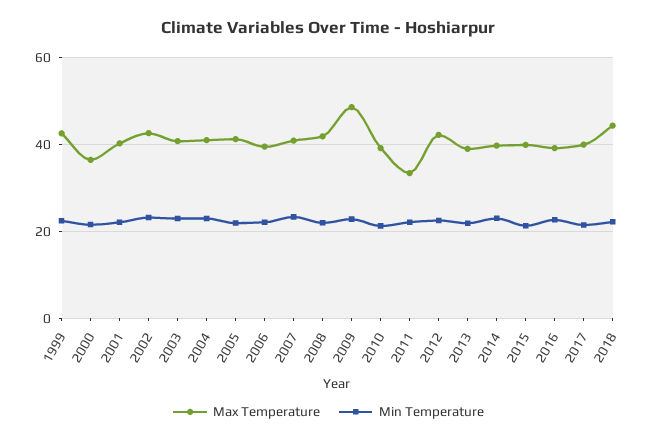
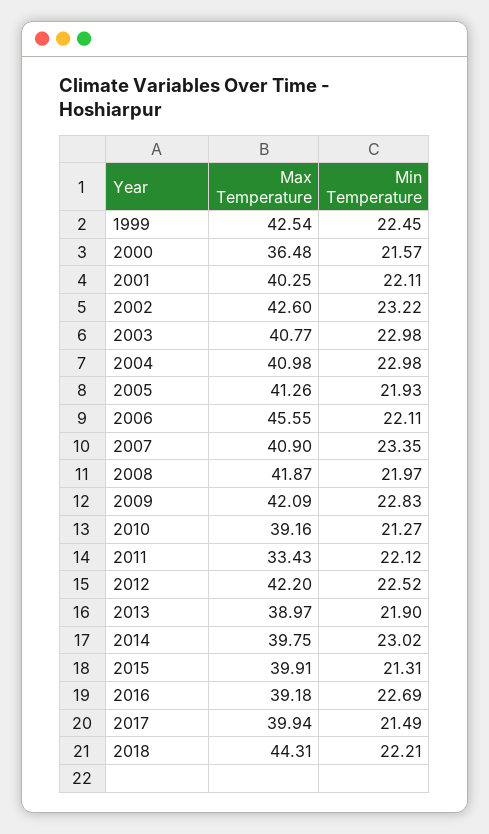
  {
    "Max Temperature": {
      "1999": 42.54,
      "2000": 36.48,
      "2001": 40.25,
      "2002": 42.6,
      "2003": 40.77,
      "2004": 40.98,
      "2005": 41.26,
-     "2006": 40,
+     "2006": 45.55,
      "2007": 40.9,
      "2008": 41.87,
-     "2009": 48,
+     "2009": 42.09,
      "2010": 39.16,
      "2011": 33.43,
      "2012": 42.2,
      "2013": 38.97,
      "2014": 39.75,
      "2015": 39.91,
      "2016": 39.18,
      "2017": 39.94,
      "2018": 44.31
    },
    "Min Temperature": {
      "1999": 22.45,
      "2000": 21.57,
      "2001": 22.11,
      "2002": 23.22,
      "2003": 22.98,
      "2004": 22.98,
      "2005": 21.93,
      "2006": 22.11,
      "2007": 23.35,
      "2008": 21.97,
      "2009": 22.83,
      "2010": 21.27,
      "2011": 22.12,
      "2012": 22.52,
      "2013": 21.9,
      "2014": 23.02,
      "2015": 21.31,
      "2016": 22.69,
      "2017": 21.49,
      "2018": 22.21
    }
  }

